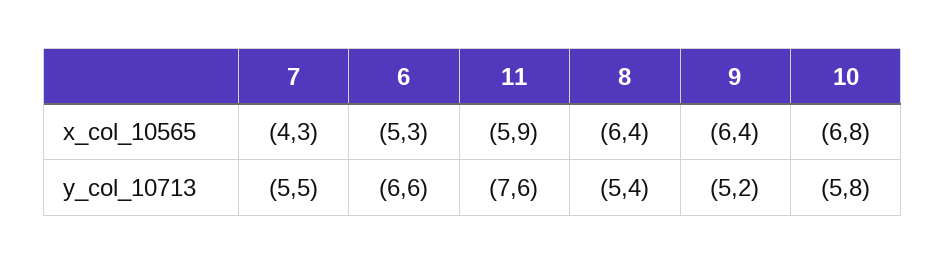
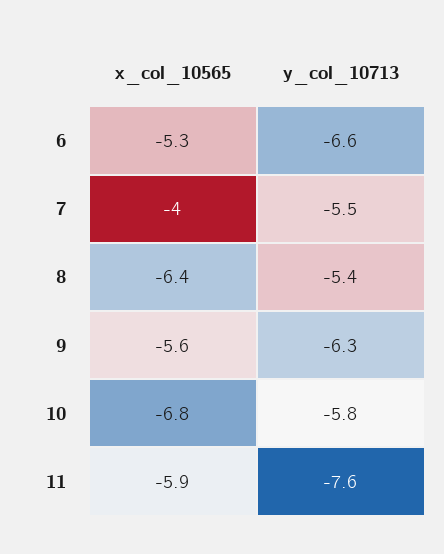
  {
    "7": {
-     "x_col_10565": -4.3,
+     "x_col_10565": -4,
      "y_col_10713": -5.5
    },
    "6": {
      "x_col_10565": -5.3,
      "y_col_10713": -6.6
    },
    "11": {
      "x_col_10565": -5.9,
      "y_col_10713": -7.6
    },
    "8": {
      "x_col_10565": -6.4,
      "y_col_10713": -5.4
    },
    "9": {
-     "x_col_10565": -6.4,
+     "x_col_10565": -5.6,
-     "y_col_10713": -5.2
+     "y_col_10713": -6.3
    },
    "10": {
      "x_col_10565": -6.8,
      "y_col_10713": -5.8
    }
  }

